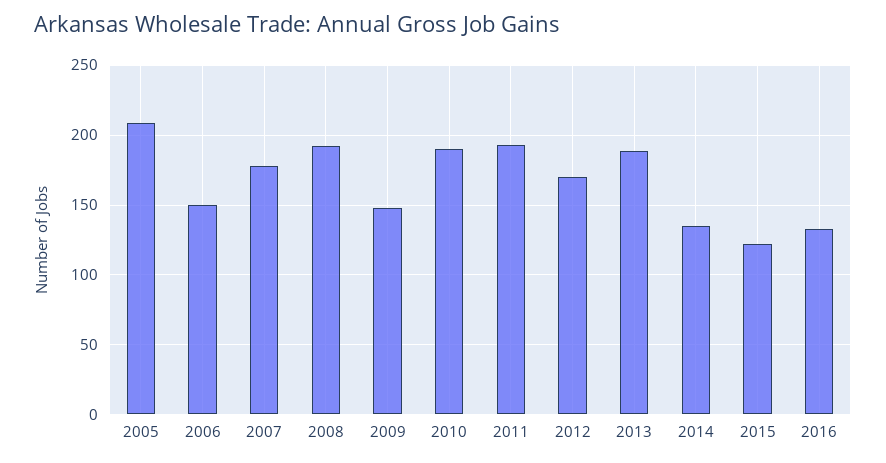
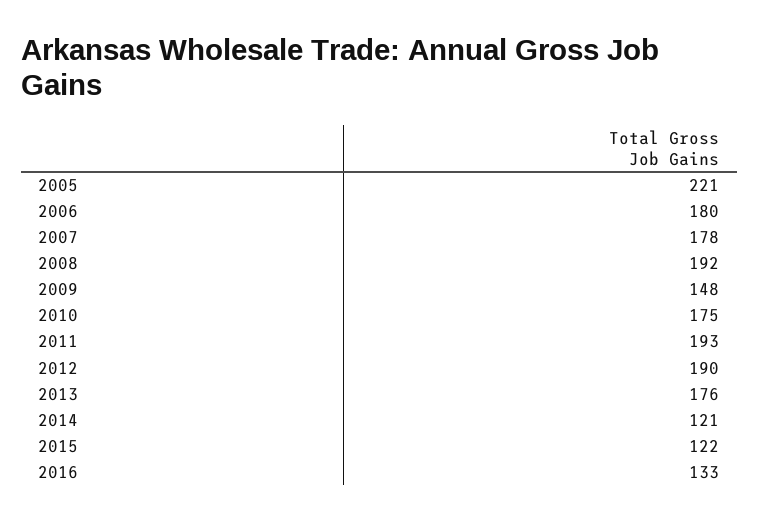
  {
-   "2005": 210,
+   "2005": 221,
-   "2006": 150,
+   "2006": 180,
    "2007": 178,
    "2008": 192,
    "2009": 148,
-   "2010": 190,
+   "2010": 175,
    "2011": 193,
-   "2012": 170,
+   "2012": 190,
-   "2013": 190,
+   "2013": 176,
-   "2014": 135,
+   "2014": 121,
    "2015": 122,
    "2016": 133
  }

